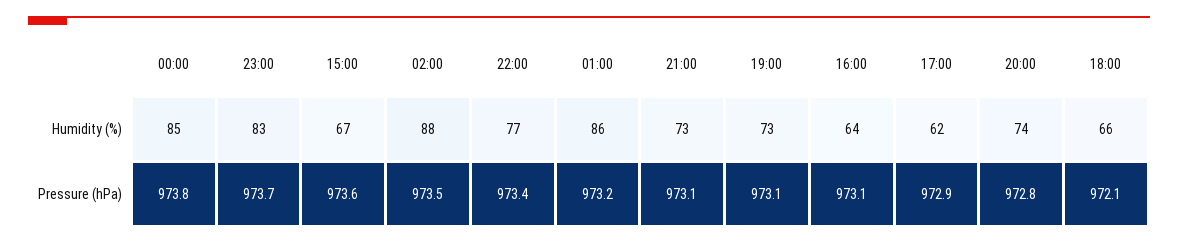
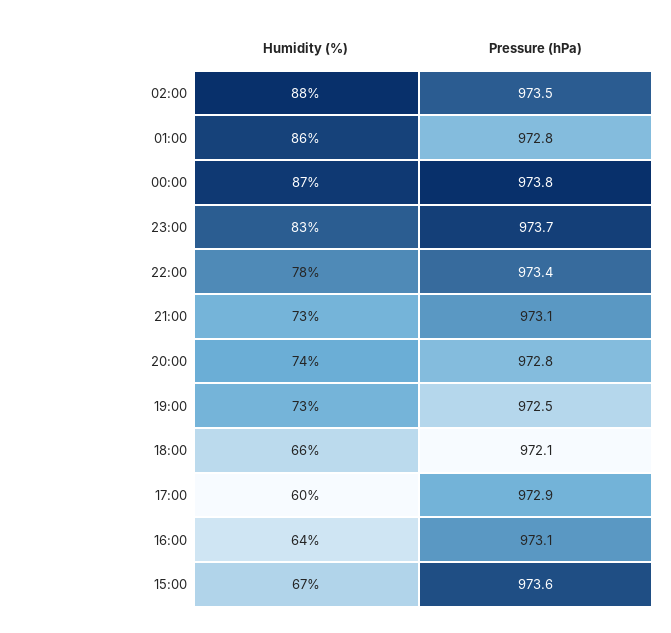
  {
    "00:00": {
-     "Humidity (%)": 85,
+     "Humidity (%)": 87,
      "Pressure (hPa)": 973.8
    },
    "23:00": {
      "Humidity (%)": 83,
      "Pressure (hPa)": 973.7
    },
    "15:00": {
      "Humidity (%)": 67,
      "Pressure (hPa)": 973.6
    },
    "02:00": {
      "Humidity (%)": 88,
      "Pressure (hPa)": 973.5
    },
    "22:00": {
-     "Humidity (%)": 77,
+     "Humidity (%)": 78,
      "Pressure (hPa)": 973.4
    },
    "01:00": {
      "Humidity (%)": 86,
-     "Pressure (hPa)": 973.2
+     "Pressure (hPa)": 972.8
    },
    "21:00": {
      "Humidity (%)": 73,
      "Pressure (hPa)": 973.1
    },
    "19:00": {
      "Humidity (%)": 73,
-     "Pressure (hPa)": 973.1
+     "Pressure (hPa)": 972.5
    },
    "16:00": {
      "Humidity (%)": 64,
      "Pressure (hPa)": 973.1
    },
    "17:00": {
-     "Humidity (%)": 62,
+     "Humidity (%)": 60,
      "Pressure (hPa)": 972.9
    },
    "20:00": {
      "Humidity (%)": 74,
      "Pressure (hPa)": 972.8
    },
    "18:00": {
      "Humidity (%)": 66,
      "Pressure (hPa)": 972.1
    }
  }

